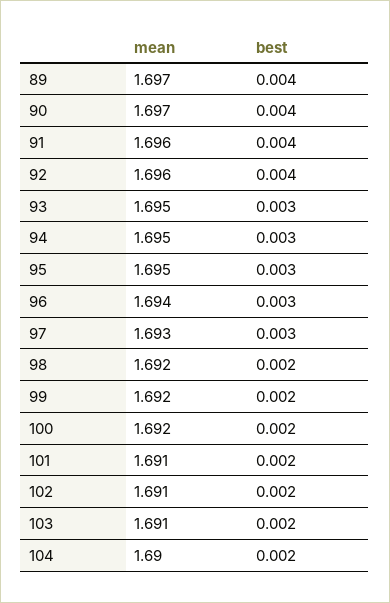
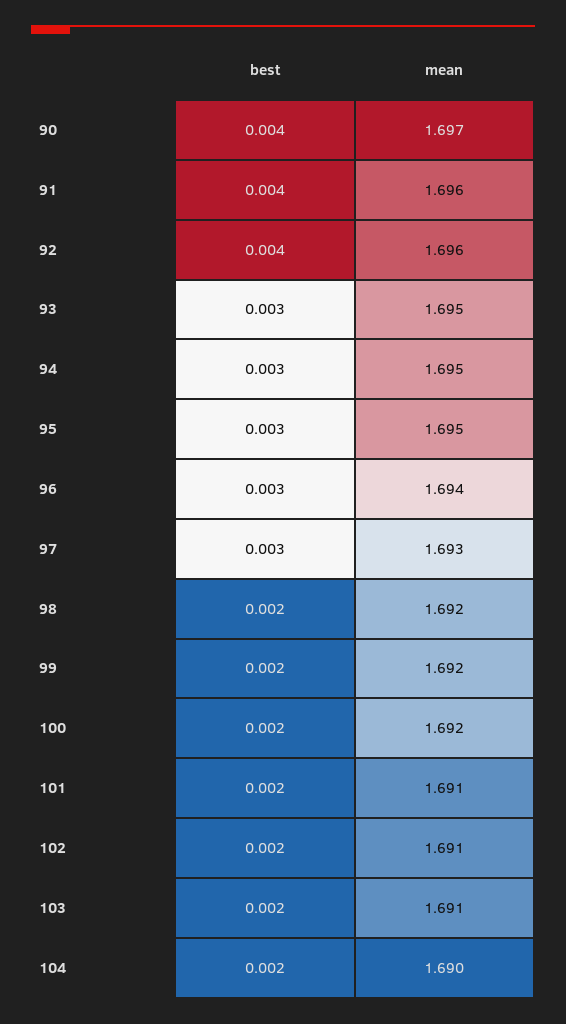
  {
    "mean": {
-     "89": 1.697,
      "90": 1.697,
      "91": 1.696,
      "92": 1.696,
      "93": 1.695,
      "94": 1.695,
      "95": 1.695,
      "96": 1.694,
      "97": 1.693,
      "98": 1.692,
      "99": 1.692,
      "100": 1.692,
      "101": 1.691,
      "102": 1.691,
      "103": 1.691,
      "104": 1.69
    },
    "best": {
-     "89": 0.004,
      "90": 0.004,
      "91": 0.004,
      "92": 0.004,
      "93": 0.003,
      "94": 0.003,
      "95": 0.003,
      "96": 0.003,
      "97": 0.003,
      "98": 0.002,
      "99": 0.002,
      "100": 0.002,
      "101": 0.002,
      "102": 0.002,
      "103": 0.002,
      "104": 0.002
    }
  }

